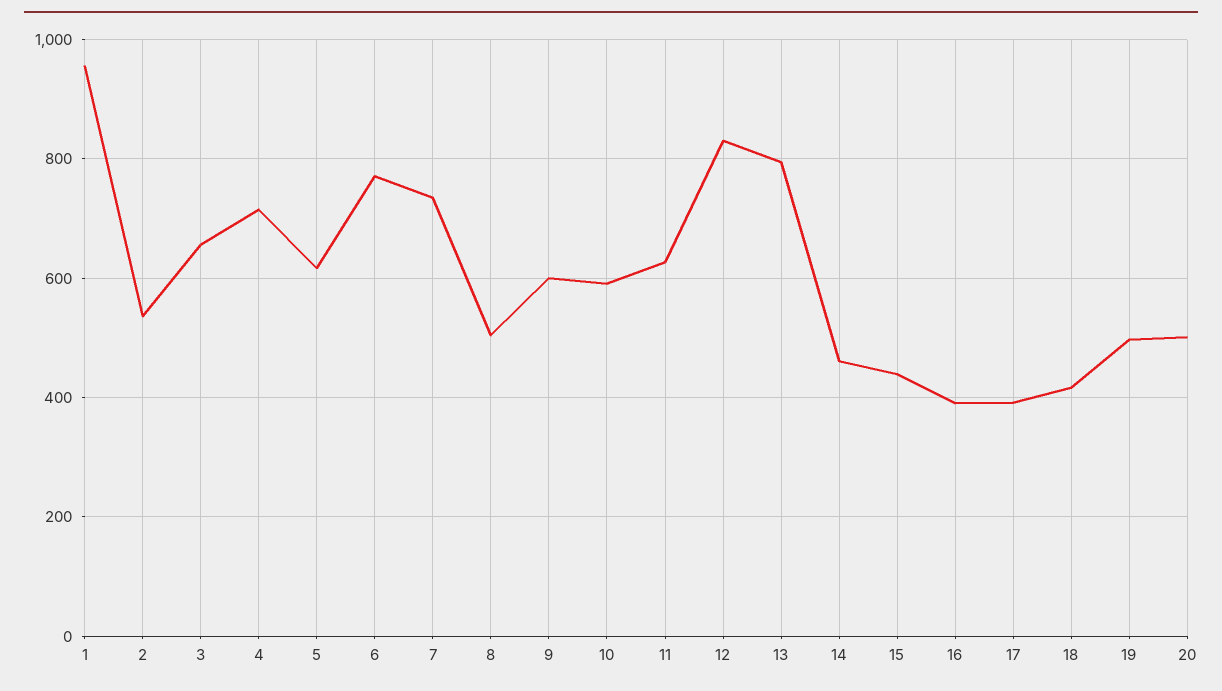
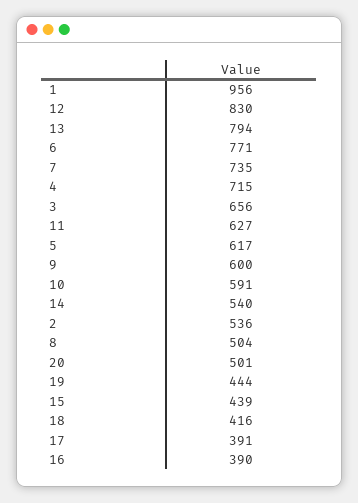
  {
    "1": 956,
    "2": 536,
    "3": 656,
    "4": 715,
    "5": 617,
    "6": 771,
    "7": 735,
    "8": 504,
    "9": 600,
    "10": 591,
    "11": 627,
    "12": 830,
    "13": 794,
-   "14": 460,
+   "14": 540,
    "15": 439,
    "16": 390,
    "17": 391,
    "18": 416,
-   "19": 500,
+   "19": 444,
    "20": 501
  }

